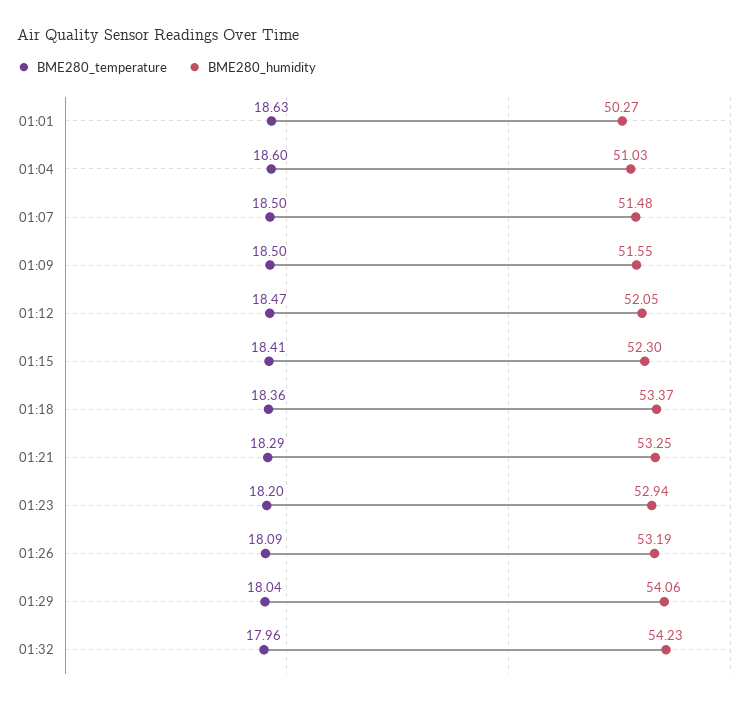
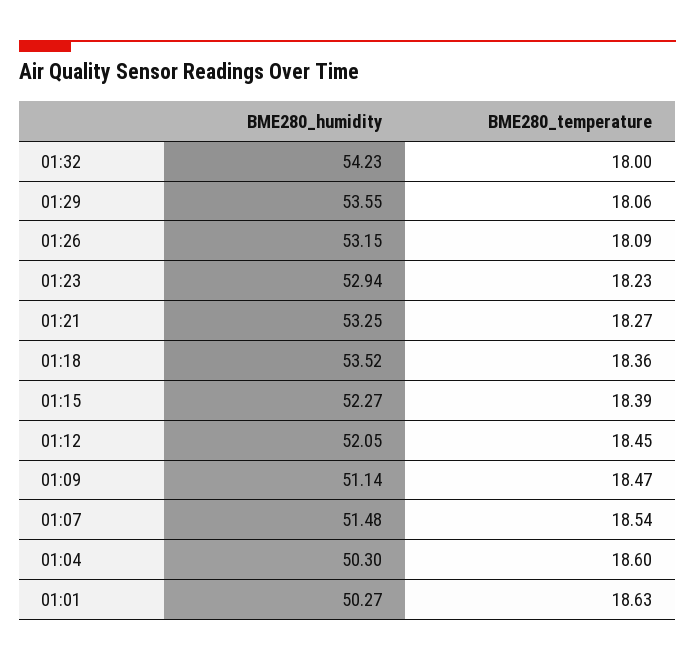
  {
    "BME280_temperature": {
      "01:01": 18.63,
      "01:04": 18.6,
-     "01:07": 18.5,
+     "01:07": 18.54,
-     "01:09": 18.5,
+     "01:09": 18.47,
-     "01:12": 18.47,
+     "01:12": 18.45,
-     "01:15": 18.41,
+     "01:15": 18.39,
      "01:18": 18.36,
-     "01:21": 18.29,
+     "01:21": 18.27,
-     "01:23": 18.2,
+     "01:23": 18.23,
      "01:26": 18.09,
-     "01:29": 18.04,
+     "01:29": 18.06,
-     "01:32": 17.96
+     "01:32": 18
    },
    "BME280_humidity": {
      "01:01": 50.27,
-     "01:04": 51.03,
+     "01:04": 50.3,
      "01:07": 51.48,
-     "01:09": 51.55,
+     "01:09": 51.14,
      "01:12": 52.05,
-     "01:15": 52.3,
+     "01:15": 52.27,
-     "01:18": 53.37,
+     "01:18": 53.52,
      "01:21": 53.25,
      "01:23": 52.94,
-     "01:26": 53.19,
+     "01:26": 53.15,
-     "01:29": 54.06,
+     "01:29": 53.55,
      "01:32": 54.23
    }
  }

